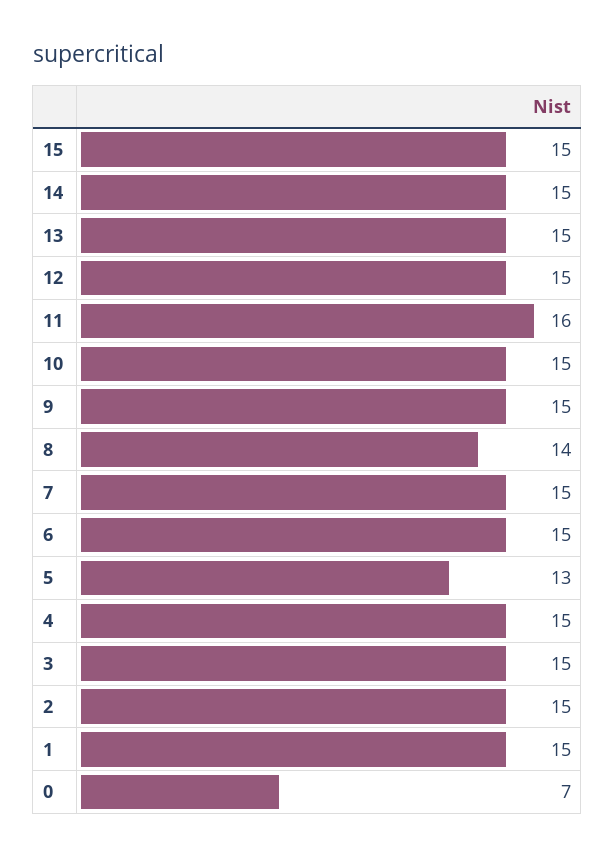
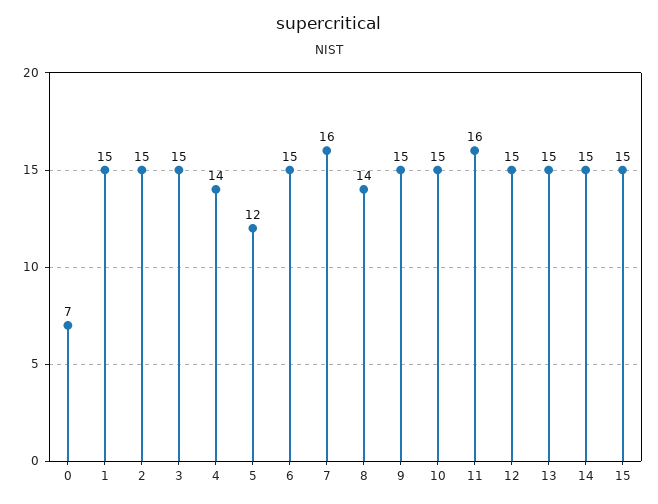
  {
    "15": 15,
    "14": 15,
    "13": 15,
    "12": 15,
    "11": 16,
    "10": 15,
    "9": 15,
    "8": 14,
-   "7": 15,
+   "7": 16,
    "6": 15,
-   "5": 13,
+   "5": 12,
-   "4": 15,
+   "4": 14,
    "3": 15,
    "2": 15,
    "1": 15,
    "0": 7
  }

